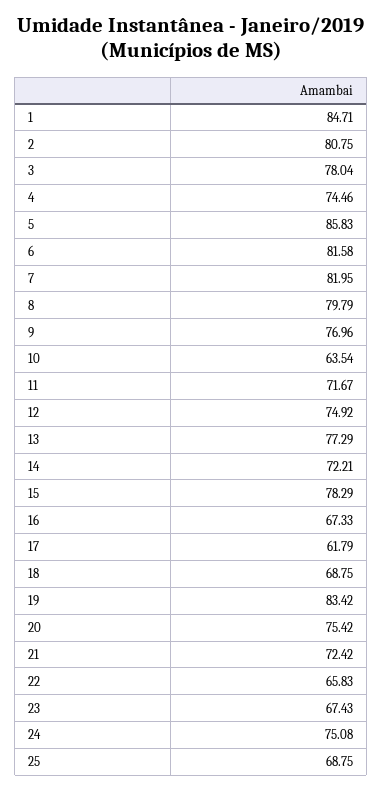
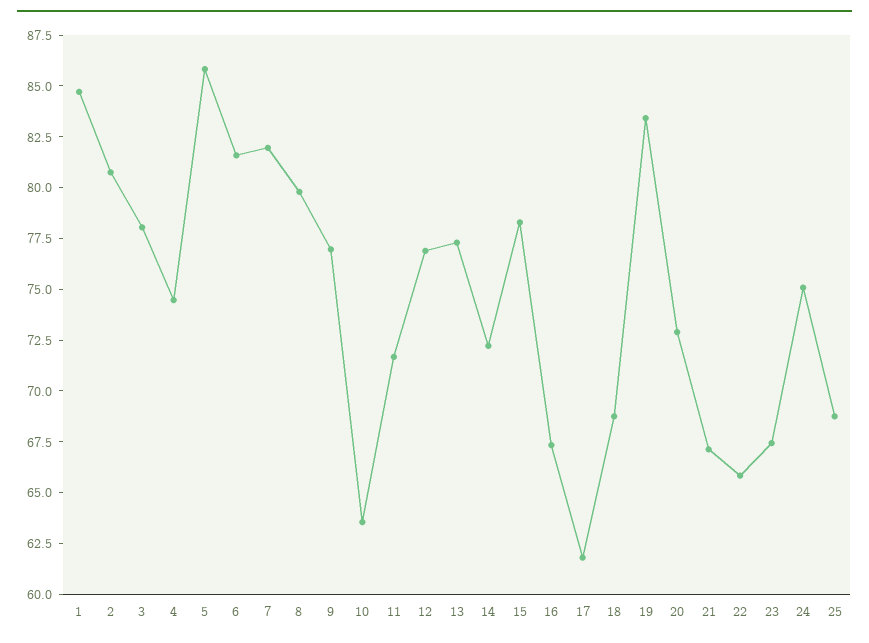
  {
    "1": 84.71,
    "2": 80.75,
    "3": 78.04,
    "4": 74.46,
    "5": 85.83,
    "6": 81.58,
    "7": 81.95,
    "8": 79.79,
    "9": 76.96,
    "10": 63.54,
    "11": 71.67,
-   "12": 74.92,
+   "12": 77,
    "13": 77.29,
    "14": 72.21,
    "15": 78.29,
    "16": 67.33,
    "17": 61.79,
    "18": 68.75,
    "19": 83.42,
-   "20": 75.42,
+   "20": 73,
-   "21": 72.42,
+   "21": 67,
    "22": 65.83,
    "23": 67.43,
    "24": 75.08,
    "25": 68.75
  }

